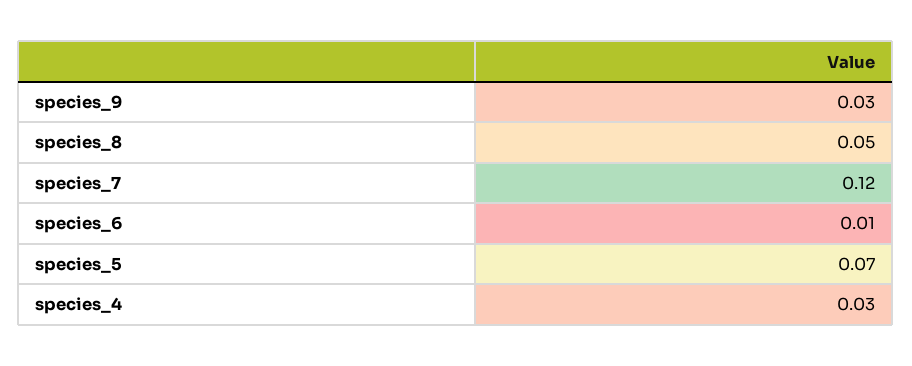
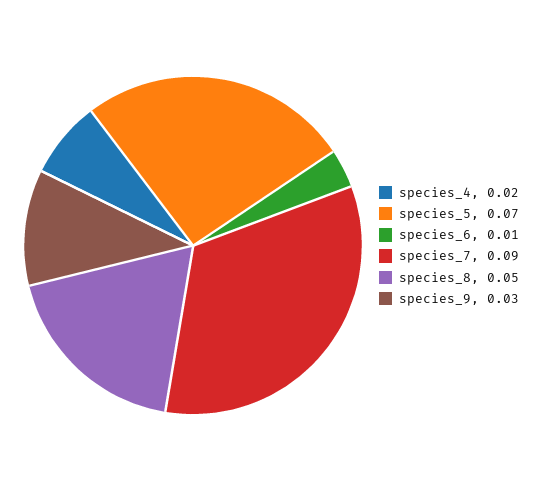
  {
    "species_9": 0.03,
    "species_8": 0.05,
-   "species_7": 0.12,
+   "species_7": 0.09,
    "species_6": 0.01,
    "species_5": 0.07,
-   "species_4": 0.03
+   "species_4": 0.02
  }

